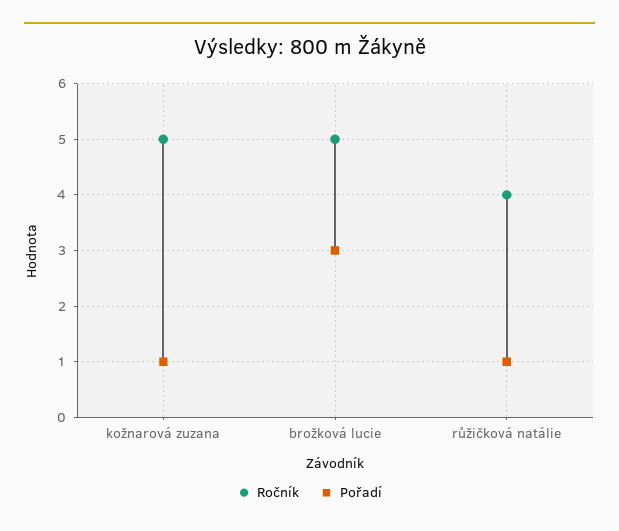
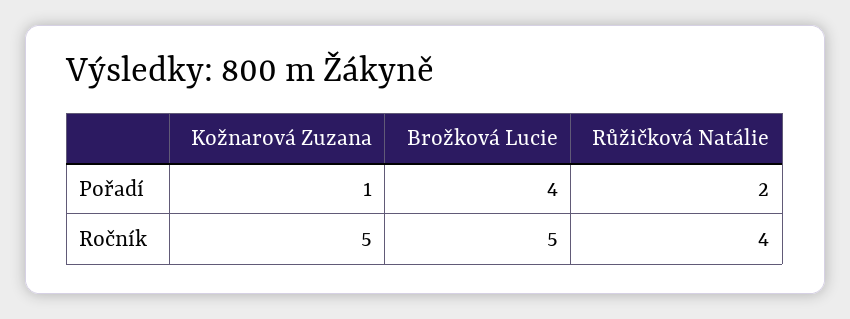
  {
    "Ročník": {
      "kožnarová zuzana": 5,
      "brožková lucie": 5,
      "růžičková natálie": 4
    },
    "Pořadí": {
      "kožnarová zuzana": 1,
-     "brožková lucie": 3,
+     "brožková lucie": 4,
-     "růžičková natálie": 1
+     "růžičková natálie": 2
    }
  }

